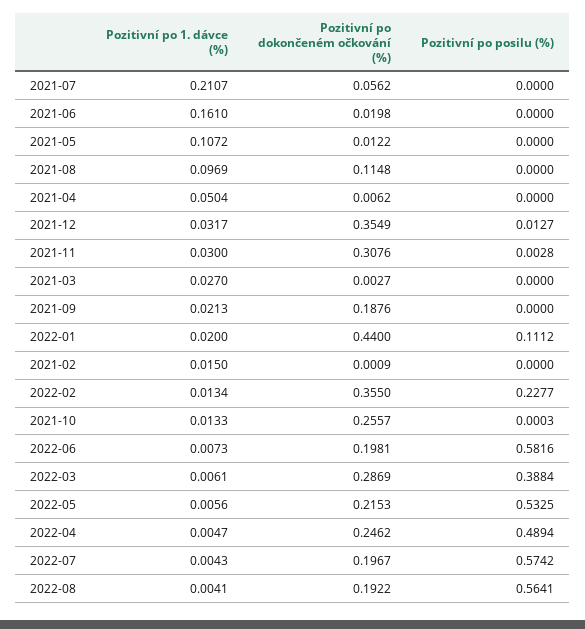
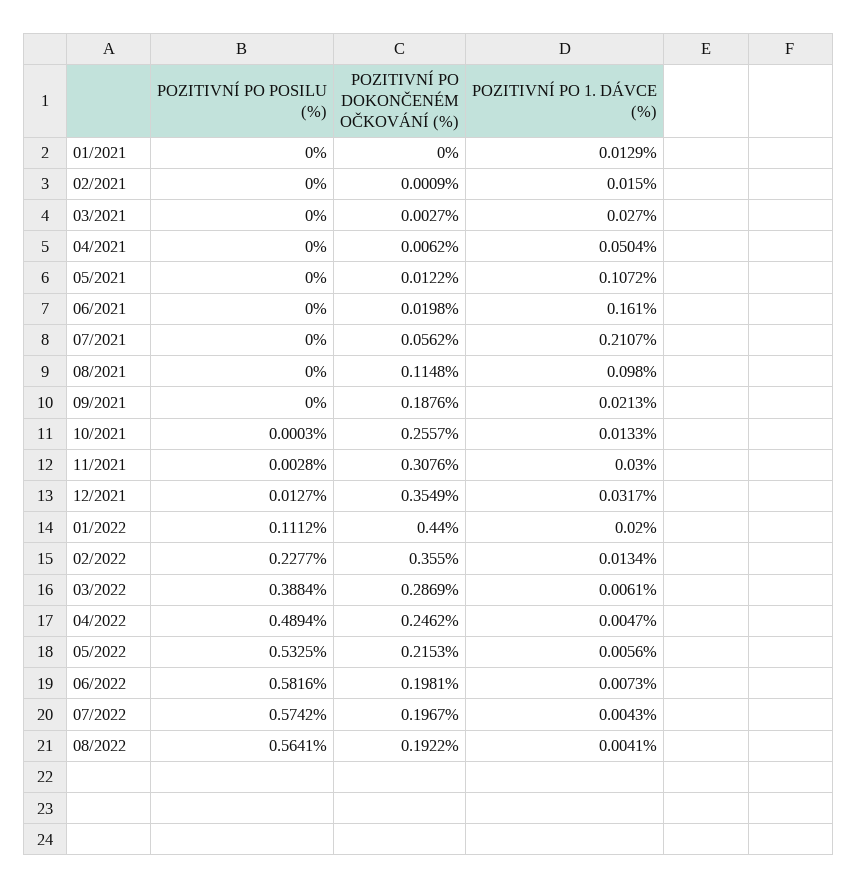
  {
    "Pozitivní po 1. dávce (%)": {
      "2021-07": 0.2107,
      "2021-06": 0.161,
      "2021-05": 0.1072,
-     "2021-08": 0.0969,
+     "2021-08": 0.098,
      "2021-04": 0.0504,
      "2021-12": 0.0317,
      "2021-11": 0.03,
      "2021-03": 0.027,
      "2021-09": 0.0213,
      "2022-01": 0.02,
      "2021-02": 0.015,
      "2022-02": 0.0134,
      "2021-10": 0.0133,
      "2022-06": 0.0073,
      "2022-03": 0.0061,
      "2022-05": 0.0056,
      "2022-04": 0.0047,
      "2022-07": 0.0043,
-     "2022-08": 0.0041
+     "2022-08": 0.0041,
+     "01/2021": 0.0129
    },
    "Pozitivní po dokončeném očkování (%)": {
      "2021-07": 0.0562,
      "2021-06": 0.0198,
      "2021-05": 0.0122,
      "2021-08": 0.1148,
      "2021-04": 0.0062,
      "2021-12": 0.3549,
      "2021-11": 0.3076,
      "2021-03": 0.0027,
      "2021-09": 0.1876,
      "2022-01": 0.44,
      "2021-02": 0.0009,
      "2022-02": 0.355,
      "2021-10": 0.2557,
      "2022-06": 0.1981,
      "2022-03": 0.2869,
      "2022-05": 0.2153,
      "2022-04": 0.2462,
      "2022-07": 0.1967,
-     "2022-08": 0.1922
+     "2022-08": 0.1922,
+     "01/2021": 0
    },
    "Pozitivní po posilu (%)": {
      "2021-07": 0,
      "2021-06": 0,
      "2021-05": 0,
      "2021-08": 0,
      "2021-04": 0,
      "2021-12": 0.0127,
      "2021-11": 0.0028,
      "2021-03": 0,
      "2021-09": 0,
      "2022-01": 0.1112,
      "2021-02": 0,
      "2022-02": 0.2277,
      "2021-10": 0.0003,
      "2022-06": 0.5816,
      "2022-03": 0.3884,
      "2022-05": 0.5325,
      "2022-04": 0.4894,
      "2022-07": 0.5742,
-     "2022-08": 0.5641
+     "2022-08": 0.5641,
+     "01/2021": 0
    }
  }

